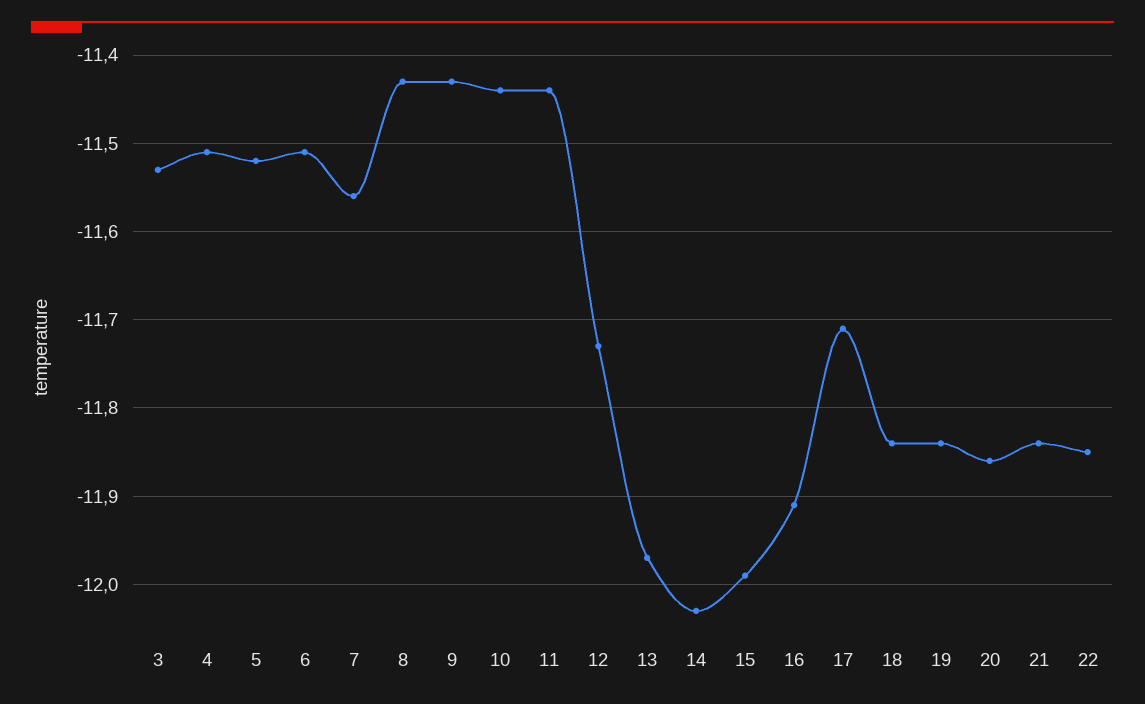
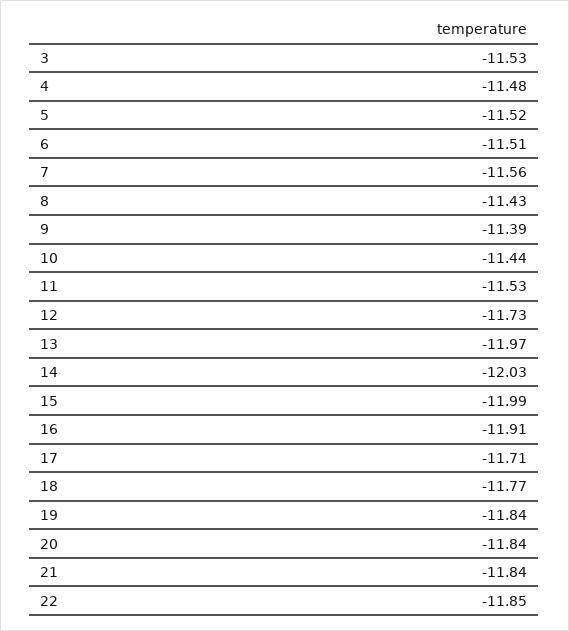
  {
    "3": -11.53,
-   "4": -11.51,
+   "4": -11.48,
    "5": -11.52,
    "6": -11.51,
    "7": -11.56,
    "8": -11.43,
-   "9": -11.43,
+   "9": -11.39,
    "10": -11.44,
-   "11": -11.44,
+   "11": -11.53,
    "12": -11.73,
    "13": -11.97,
    "14": -12.03,
    "15": -11.99,
    "16": -11.91,
    "17": -11.71,
-   "18": -11.84,
+   "18": -11.77,
    "19": -11.84,
-   "20": -11.86,
+   "20": -11.84,
    "21": -11.84,
    "22": -11.85
  }

